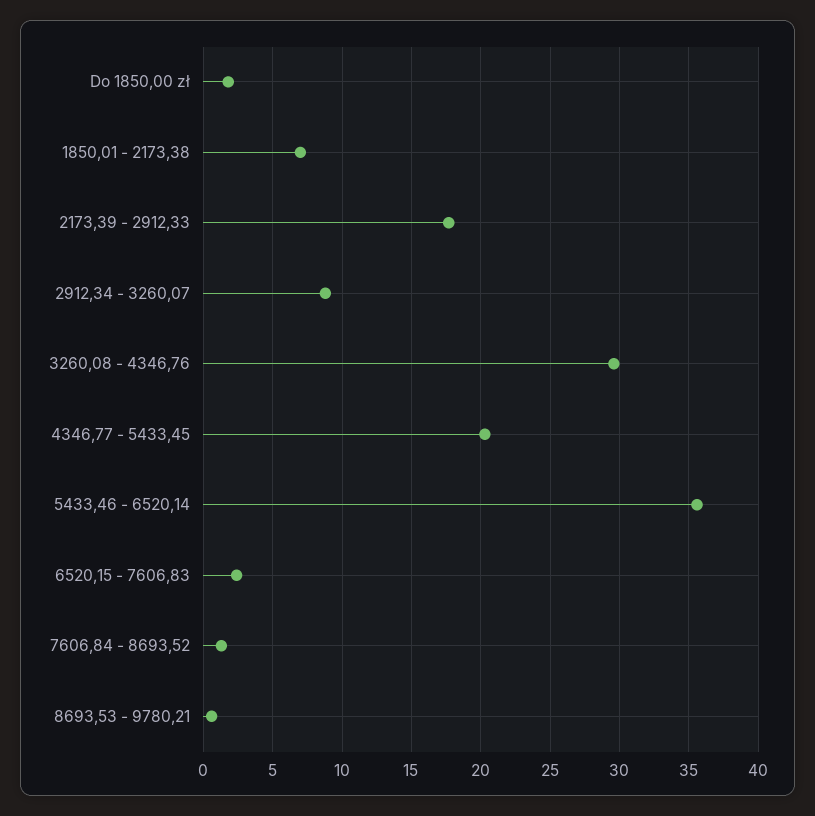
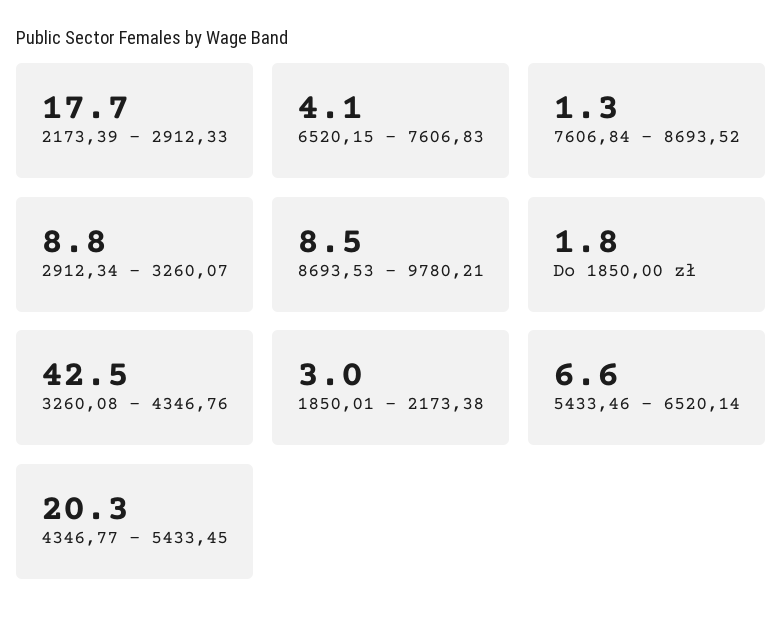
  {
    "Do 1850,00 zł": 1.8,
-   "1850,01 - 2173,38": 7,
+   "1850,01 - 2173,38": 3,
    "2173,39 - 2912,33": 17.7,
    "2912,34 - 3260,07": 8.8,
-   "3260,08 - 4346,76": 29.5,
+   "3260,08 - 4346,76": 42.5,
    "4346,77 - 5433,45": 20.3,
-   "5433,46 - 6520,14": 35.5,
+   "5433,46 - 6520,14": 6.6,
-   "6520,15 - 7606,83": 2.5,
+   "6520,15 - 7606,83": 4.1,
    "7606,84 - 8693,52": 1.3,
-   "8693,53 - 9780,21": 0.5
+   "8693,53 - 9780,21": 8.5
  }

